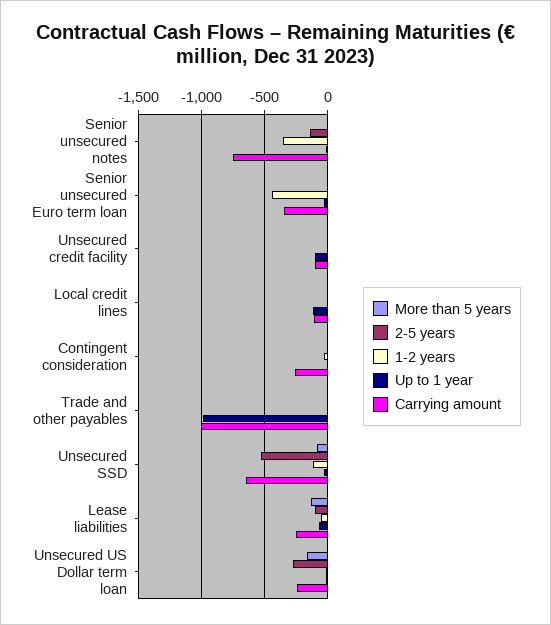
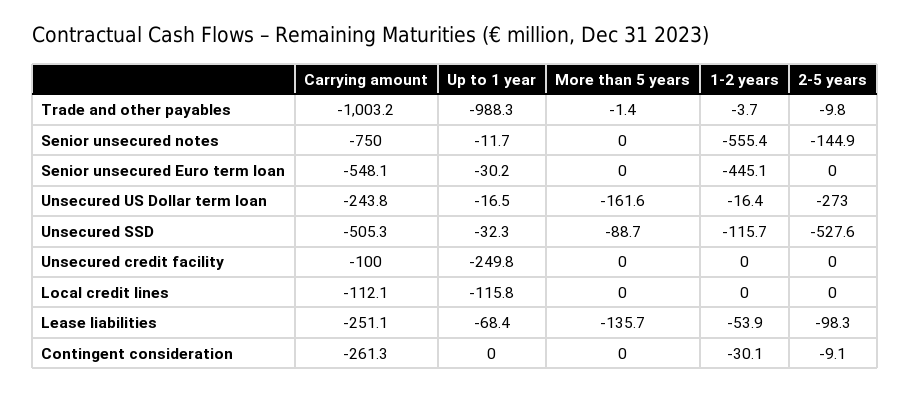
  {
    "More than 5 years": {
      "Senior unsecured notes": 0,
      "Senior unsecured Euro term loan": 0,
      "Unsecured credit facility": 0,
      "Local credit lines": 0,
      "Contingent consideration": 0,
      "Trade and other payables": -1.4,
      "Unsecured SSD": -88.7,
      "Lease liabilities": -135.7,
      "Unsecured US Dollar term loan": -161.6
    },
    "2-5 years": {
      "Senior unsecured notes": -144.9,
      "Senior unsecured Euro term loan": 0,
      "Unsecured credit facility": 0,
      "Local credit lines": 0,
      "Contingent consideration": -9.1,
      "Trade and other payables": -9.8,
      "Unsecured SSD": -527.6,
      "Lease liabilities": -98.3,
      "Unsecured US Dollar term loan": -273
    },
    "1-2 years": {
-     "Senior unsecured notes": -350,
+     "Senior unsecured notes": -555.4,
      "Senior unsecured Euro term loan": -445.1,
      "Unsecured credit facility": 0,
      "Local credit lines": 0,
      "Contingent consideration": -30.1,
      "Trade and other payables": -3.7,
      "Unsecured SSD": -115.7,
      "Lease liabilities": -53.9,
      "Unsecured US Dollar term loan": -16.4
    },
    "Up to 1 year": {
      "Senior unsecured notes": -11.7,
      "Senior unsecured Euro term loan": -30.2,
-     "Unsecured credit facility": -100,
+     "Unsecured credit facility": -249.8,
      "Local credit lines": -115.8,
      "Contingent consideration": 0,
      "Trade and other payables": -988.3,
      "Unsecured SSD": -32.3,
      "Lease liabilities": -68.4,
      "Unsecured US Dollar term loan": -16.5
    },
    "Carrying amount": {
      "Senior unsecured notes": -750,
-     "Senior unsecured Euro term loan": -350,
+     "Senior unsecured Euro term loan": -548.1,
      "Unsecured credit facility": -100,
      "Local credit lines": -112.1,
      "Contingent consideration": -261.3,
      "Trade and other payables": -1003.2,
-     "Unsecured SSD": -650,
+     "Unsecured SSD": -505.3,
      "Lease liabilities": -251.1,
      "Unsecured US Dollar term loan": -243.8
    }
  }

